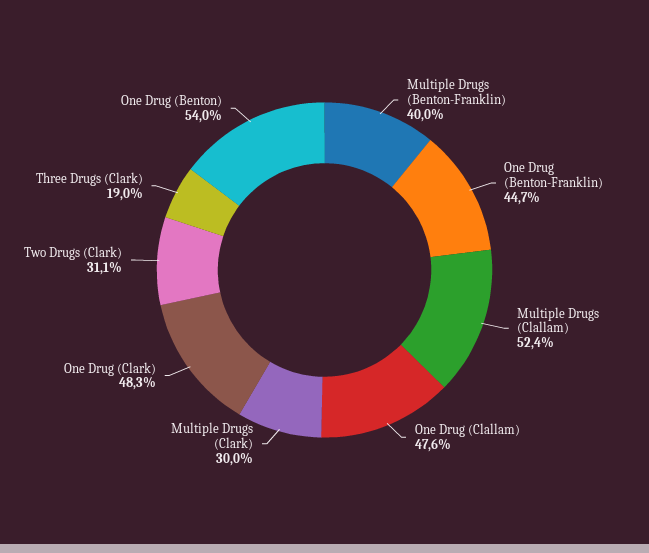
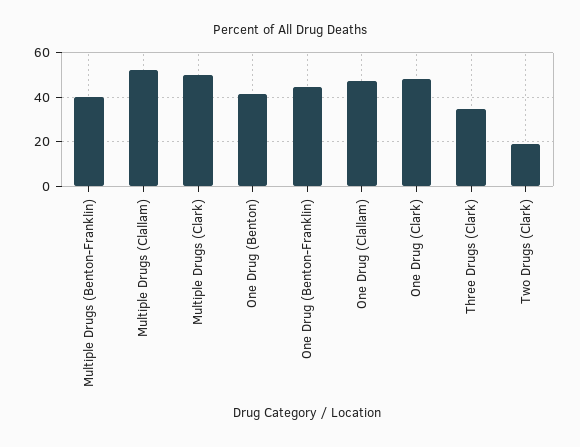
  {
    "Multiple Drugs (Benton-Franklin)": 40,
    "One Drug (Benton-Franklin)": 44.7,
    "Multiple Drugs (Clallam)": 52.4,
    "One Drug (Clallam)": 47.6,
-   "Multiple Drugs (Clark)": 30,
+   "Multiple Drugs (Clark)": 50,
    "One Drug (Clark)": 48.3,
-   "Two Drugs (Clark)": 31.1,
+   "Two Drugs (Clark)": 20,
-   "Three Drugs (Clark)": 19,
+   "Three Drugs (Clark)": 35,
-   "One Drug (Benton)": 54
+   "One Drug (Benton)": 40
  }

